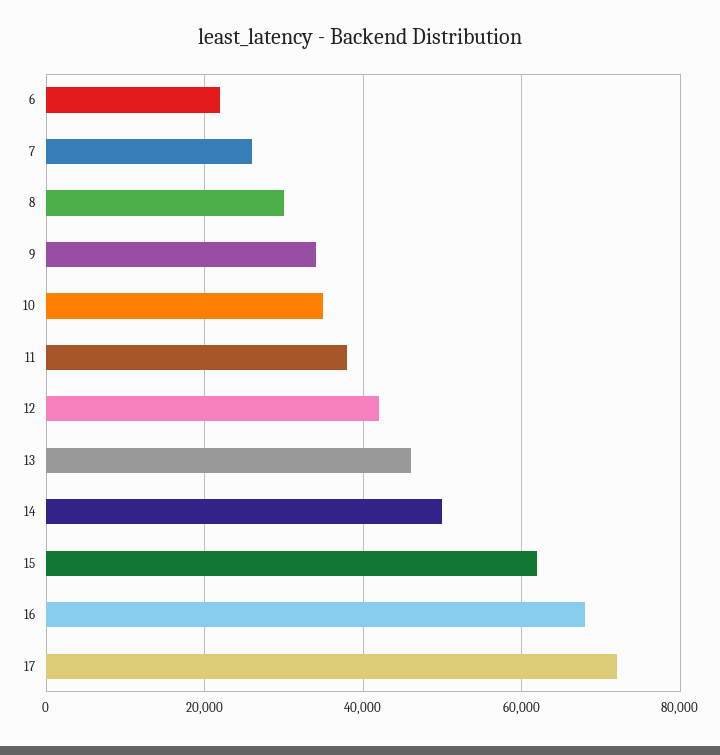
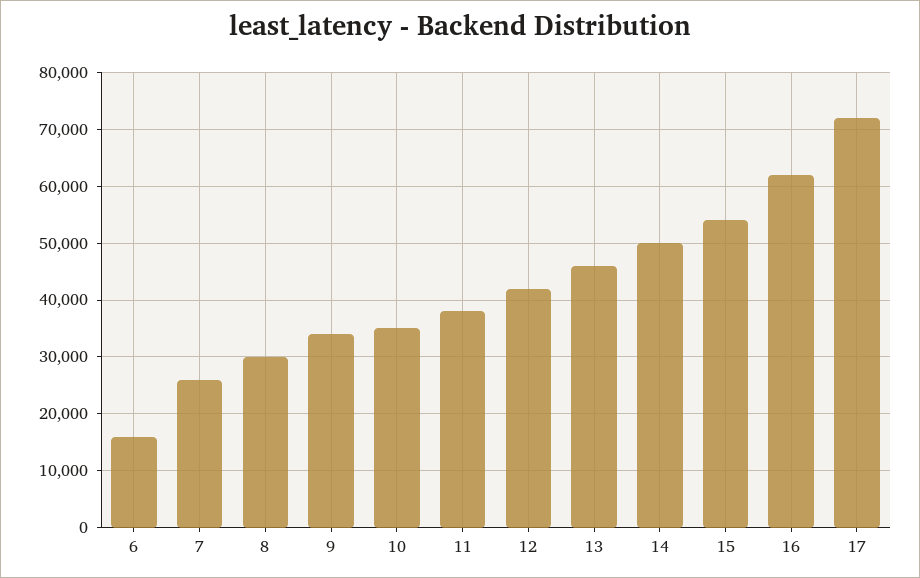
  {
-   "6": 22000,
+   "6": 16000,
    "7": 26000,
    "8": 30000,
    "9": 34000,
    "10": 36000,
    "11": 38000,
    "12": 42000,
    "13": 46000,
    "14": 50000,
-   "15": 62000,
+   "15": 54000,
-   "16": 68000,
+   "16": 62000,
    "17": 72000
  }

